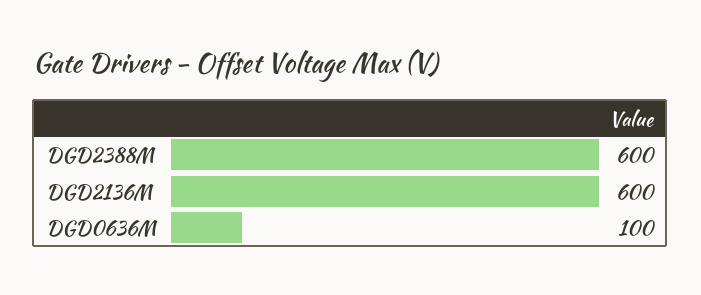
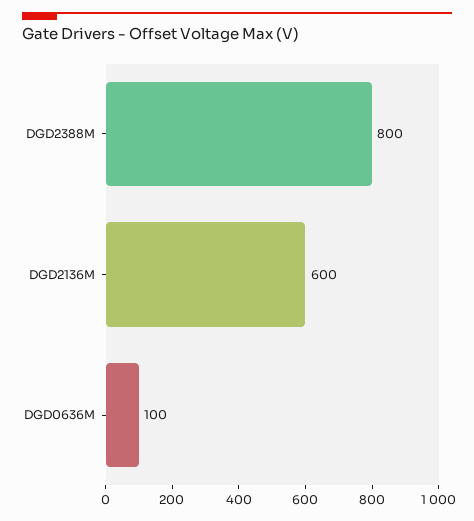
  {
-   "DGD2388M": 600,
+   "DGD2388M": 800,
    "DGD2136M": 600,
    "DGD0636M": 100
  }

